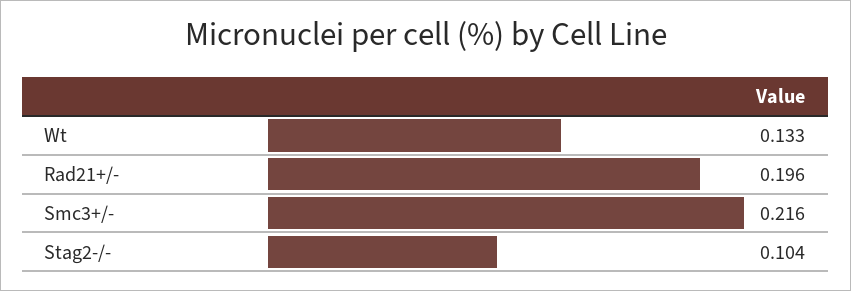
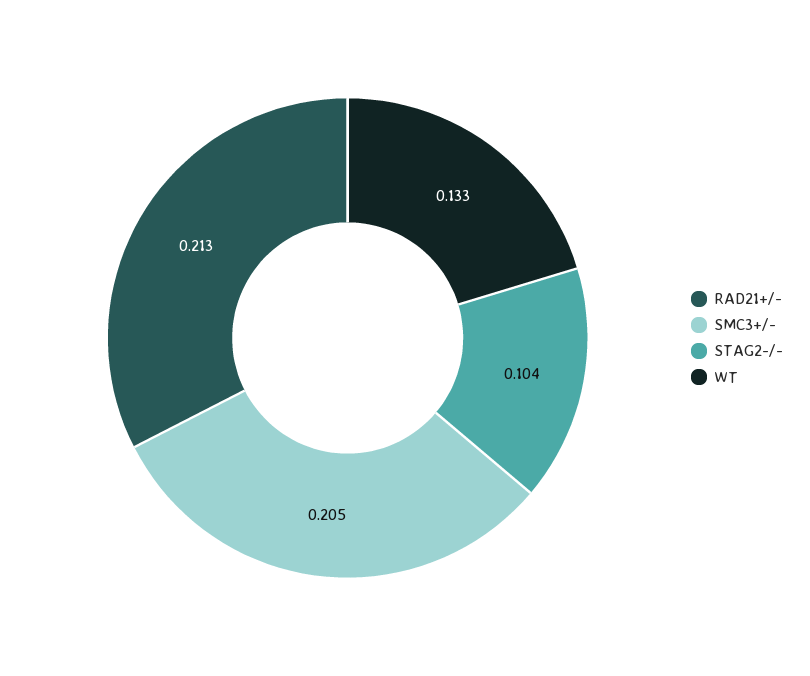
  {
    "Wt": 0.133,
-   "Rad21+/-": 0.196,
+   "Rad21+/-": 0.213,
-   "Smc3+/-": 0.216,
+   "Smc3+/-": 0.205,
    "Stag2-/-": 0.104
  }

